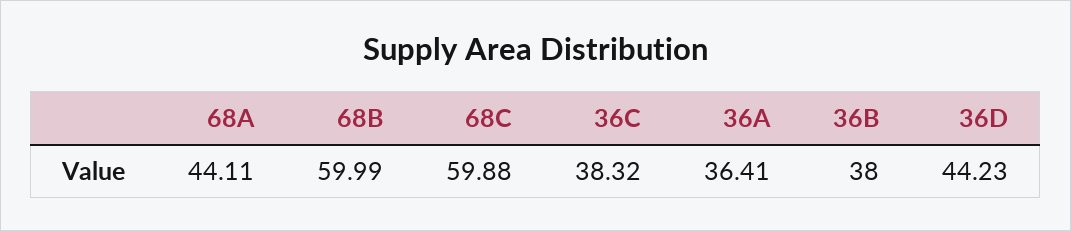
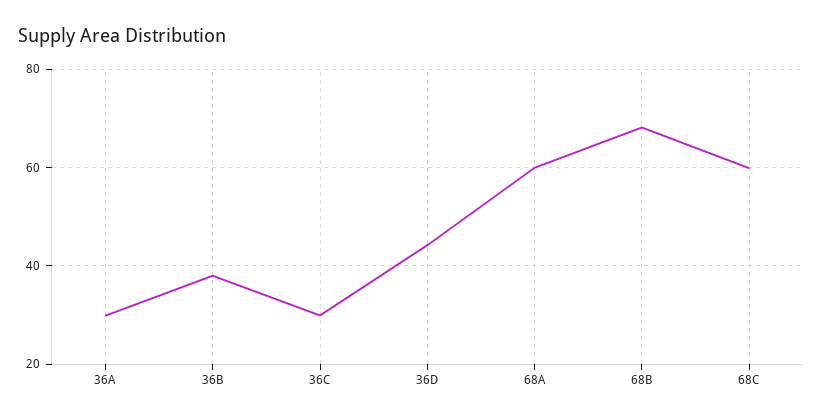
  {
-   "68A": 44.11,
+   "68A": 60,
-   "68B": 59.99,
+   "68B": 68,
    "68C": 59.88,
-   "36C": 38.32,
+   "36C": 30,
-   "36A": 36.41,
+   "36A": 30,
    "36B": 38,
    "36D": 44.23
  }

